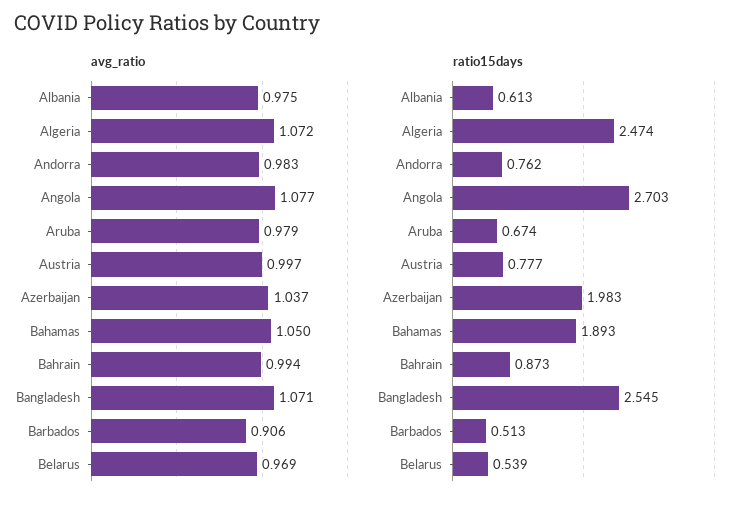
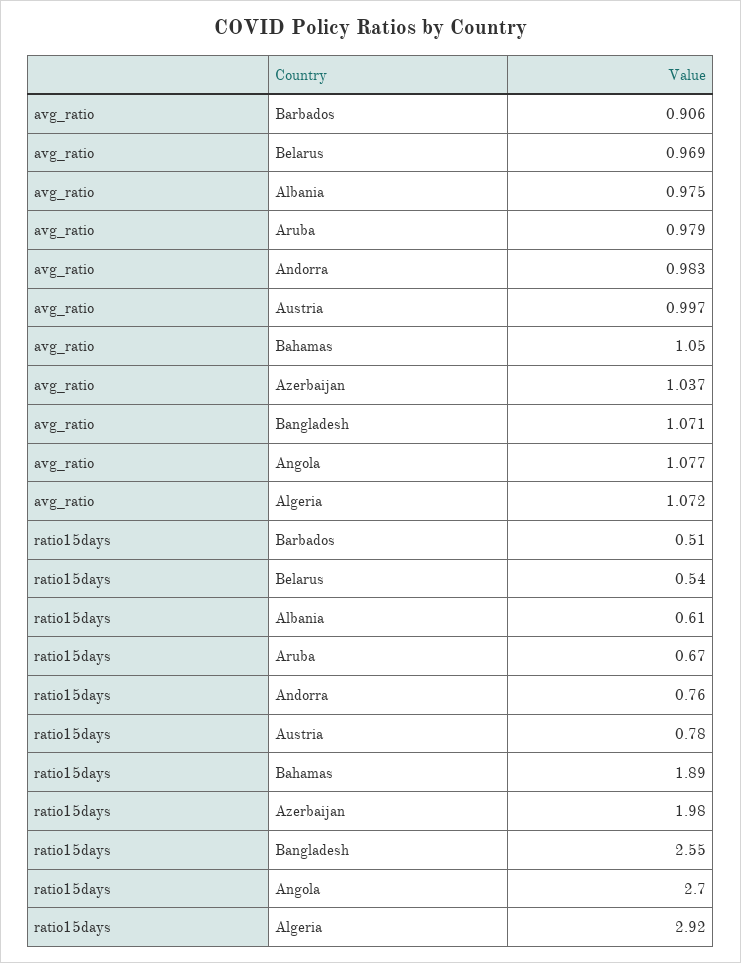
  {
    "avg_ratio": {
      "Albania": 0.975,
      "Algeria": 1.072,
      "Andorra": 0.983,
      "Angola": 1.077,
      "Aruba": 0.979,
      "Austria": 0.997,
      "Azerbaijan": 1.037,
      "Bahamas": 1.05,
-     "Bahrain": 0.994,
      "Bangladesh": 1.071,
      "Barbados": 0.906,
      "Belarus": 0.969
    },
    "ratio15days": {
      "Albania": 0.613,
-     "Algeria": 2.474,
+     "Algeria": 2.92,
      "Andorra": 0.762,
      "Angola": 2.703,
      "Aruba": 0.674,
      "Austria": 0.777,
      "Azerbaijan": 1.983,
      "Bahamas": 1.893,
-     "Bahrain": 0.873,
      "Bangladesh": 2.545,
      "Barbados": 0.513,
      "Belarus": 0.539
    }
  }

